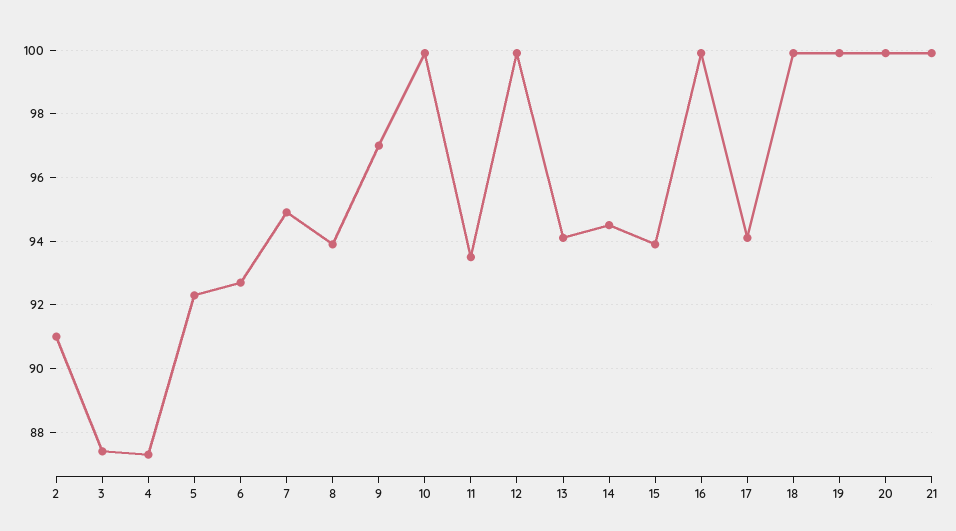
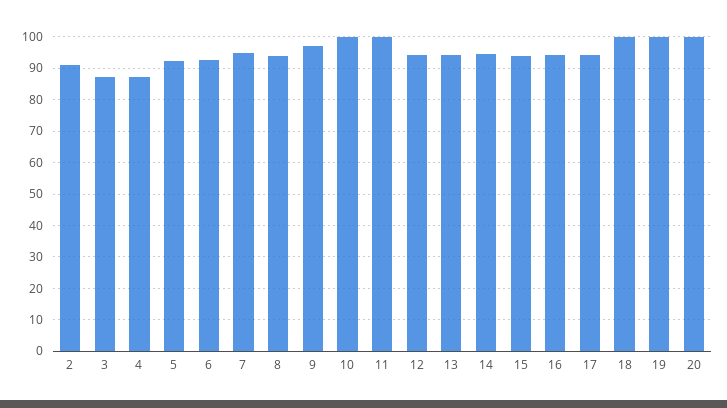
  {
    "2": 91,
    "3": 87.5,
    "4": 87.5,
    "5": 92.5,
    "6": 92.5,
    "7": 95,
    "8": 94,
    "9": 97,
    "10": 100,
-   "11": 93.5,
+   "11": 100,
-   "12": 100,
+   "12": 94,
    "13": 94,
    "14": 94.5,
    "15": 94,
-   "16": 100,
+   "16": 94,
    "17": 94,
    "18": 100,
    "19": 100,
-   "20": 100,
+   "20": 100
-   "21": 100
  }

